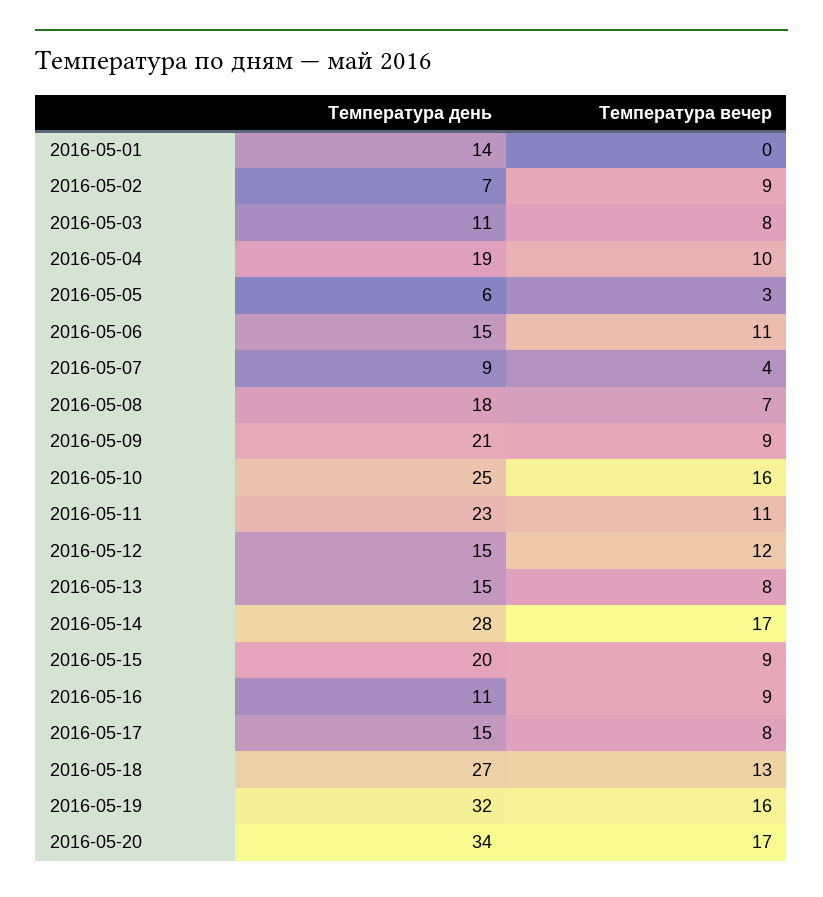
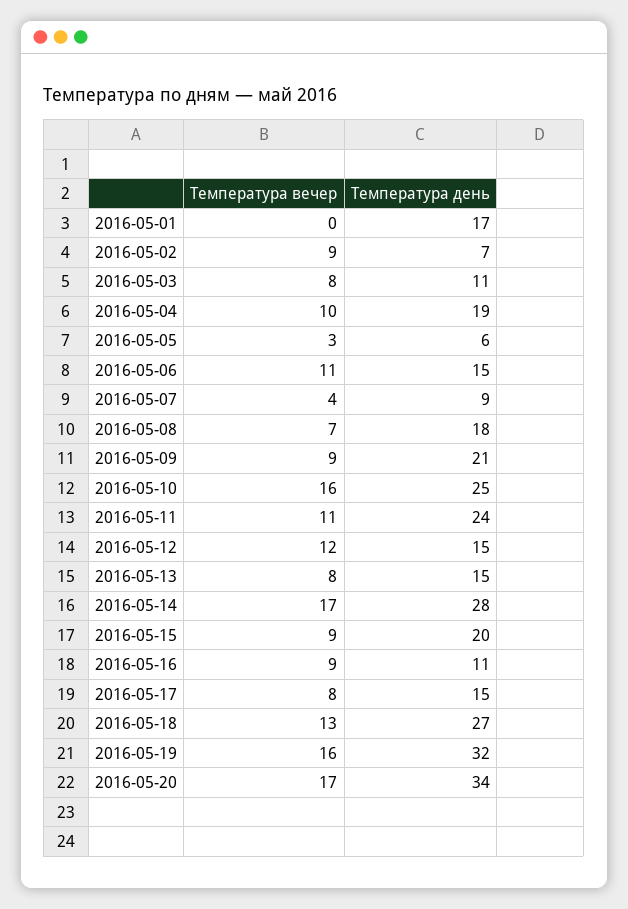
  {
    "Температура день": {
-     "2016-05-01": 14,
+     "2016-05-01": 17,
      "2016-05-02": 7,
      "2016-05-03": 11,
      "2016-05-04": 19,
      "2016-05-05": 6,
      "2016-05-06": 15,
      "2016-05-07": 9,
      "2016-05-08": 18,
      "2016-05-09": 21,
      "2016-05-10": 25,
-     "2016-05-11": 23,
+     "2016-05-11": 24,
      "2016-05-12": 15,
      "2016-05-13": 15,
      "2016-05-14": 28,
      "2016-05-15": 20,
      "2016-05-16": 11,
      "2016-05-17": 15,
      "2016-05-18": 27,
      "2016-05-19": 32,
      "2016-05-20": 34
    },
    "Температура вечер": {
      "2016-05-01": 0,
      "2016-05-02": 9,
      "2016-05-03": 8,
      "2016-05-04": 10,
      "2016-05-05": 3,
      "2016-05-06": 11,
      "2016-05-07": 4,
      "2016-05-08": 7,
      "2016-05-09": 9,
      "2016-05-10": 16,
      "2016-05-11": 11,
      "2016-05-12": 12,
      "2016-05-13": 8,
      "2016-05-14": 17,
      "2016-05-15": 9,
      "2016-05-16": 9,
      "2016-05-17": 8,
      "2016-05-18": 13,
      "2016-05-19": 16,
      "2016-05-20": 17
    }
  }

